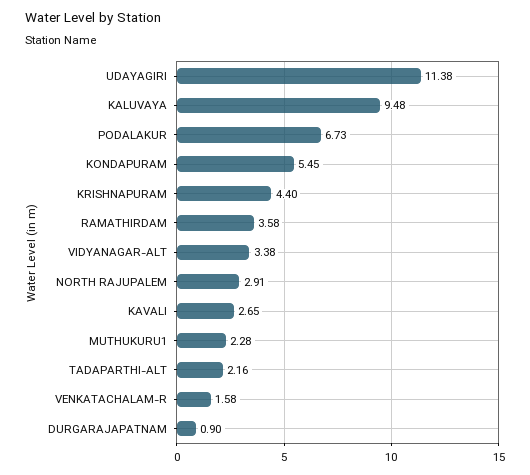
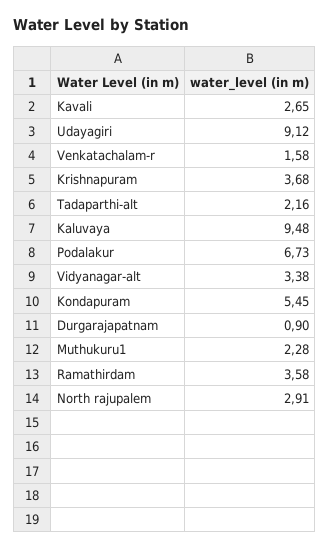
  {
-   "UDAYAGIRI": 11.38,
+   "UDAYAGIRI": 9.12,
    "KALUVAYA": 9.48,
    "PODALAKUR": 6.73,
    "KONDAPURAM": 5.45,
-   "KRISHNAPURAM": 4.4,
+   "KRISHNAPURAM": 3.68,
    "RAMATHIRDAM": 3.58,
    "VIDYANAGAR-ALT": 3.38,
    "NORTH RAJUPALEM": 2.91,
    "KAVALI": 2.65,
    "MUTHUKURU1": 2.28,
    "TADAPARTHI-ALT": 2.16,
    "VENKATACHALAM-R": 1.58,
    "DURGARAJAPATNAM": 0.9
  }

